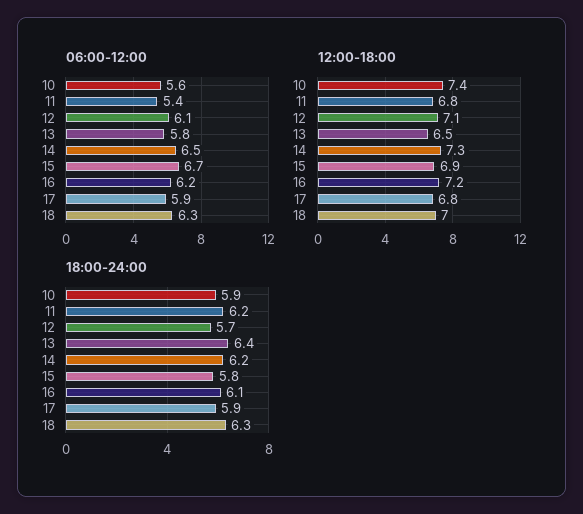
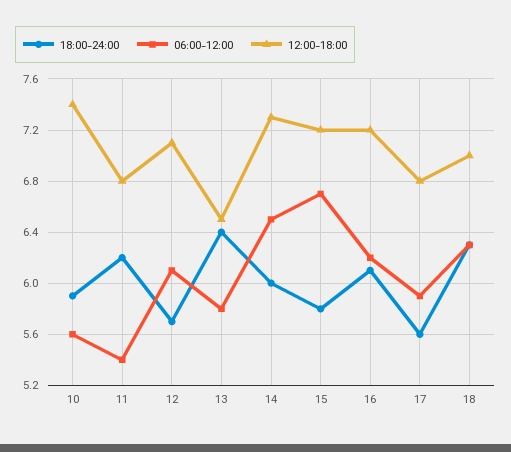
  {
    "06:00-12:00": {
      "10": 5.6,
      "11": 5.4,
      "12": 6.1,
      "13": 5.8,
      "14": 6.5,
      "15": 6.7,
      "16": 6.2,
      "17": 5.9,
      "18": 6.3
    },
    "12:00-18:00": {
      "10": 7.4,
      "11": 6.8,
      "12": 7.1,
      "13": 6.5,
      "14": 7.3,
-     "15": 6.9,
+     "15": 7.2,
      "16": 7.2,
      "17": 6.8,
      "18": 7
    },
    "18:00-24:00": {
      "10": 5.9,
      "11": 6.2,
      "12": 5.7,
      "13": 6.4,
-     "14": 6.2,
+     "14": 6,
      "15": 5.8,
      "16": 6.1,
-     "17": 5.9,
+     "17": 5.6,
      "18": 6.3
    }
  }

